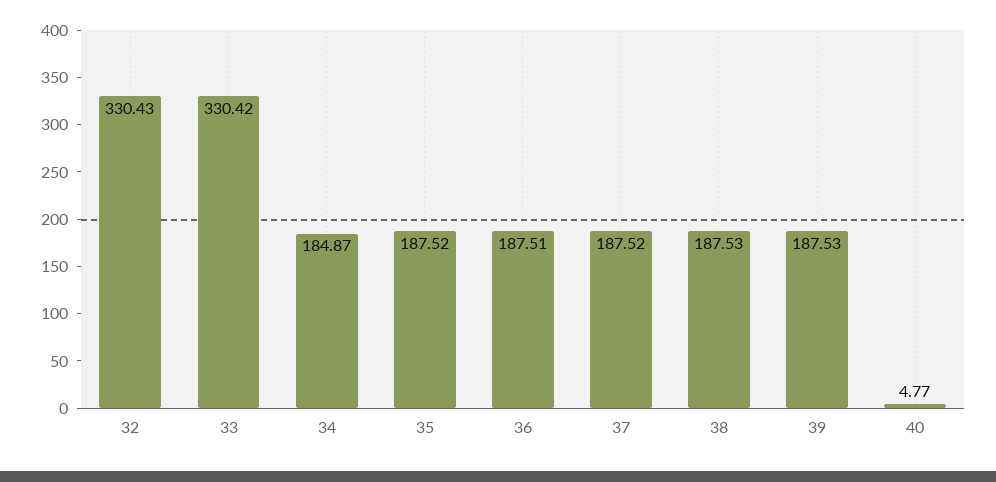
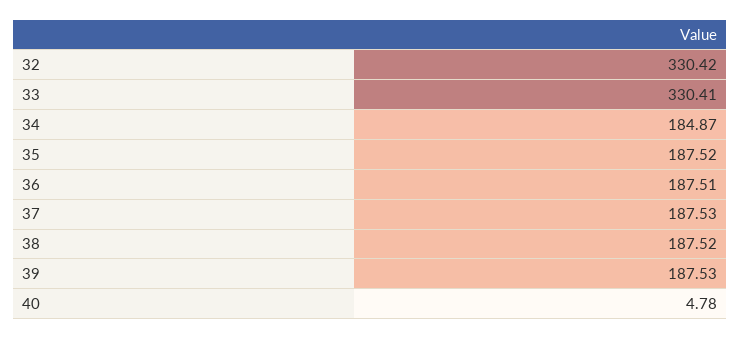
  {
-   "32": 330.43,
+   "32": 330.42,
-   "33": 330.42,
+   "33": 330.41,
    "34": 184.87,
    "35": 187.52,
    "36": 187.51,
-   "37": 187.52,
+   "37": 187.53,
-   "38": 187.53,
+   "38": 187.52,
    "39": 187.53,
-   "40": 4.77
+   "40": 4.78
  }

